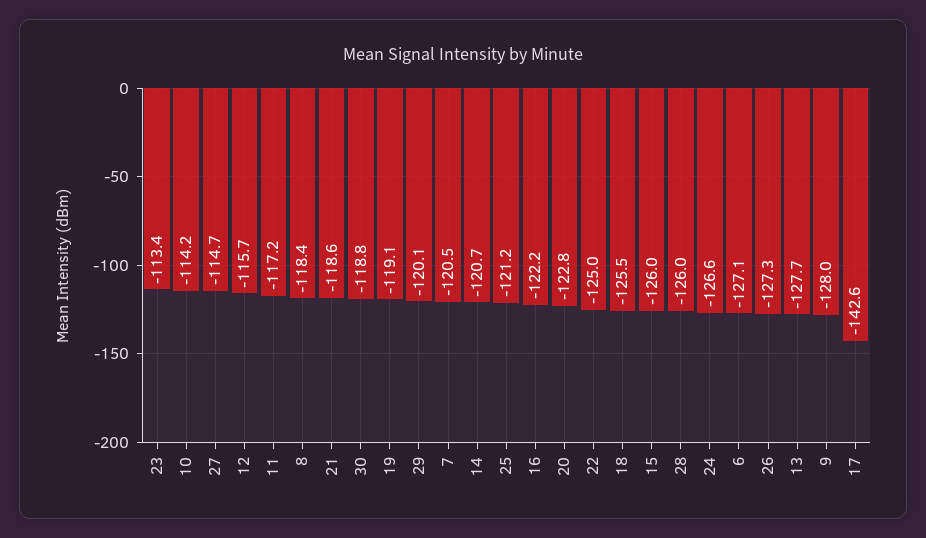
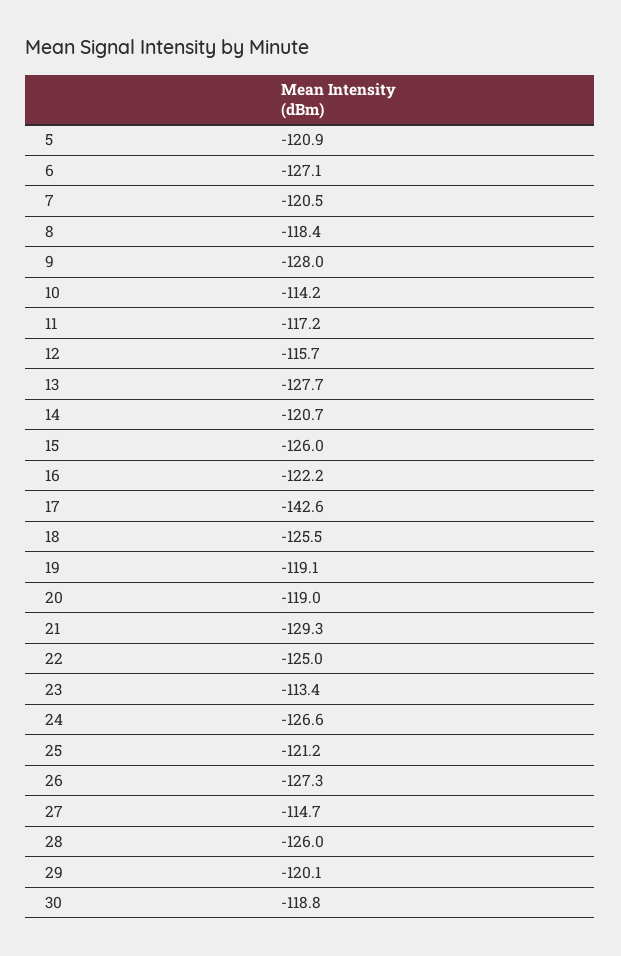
  {
    "23": -113.4,
    "10": -114.2,
    "27": -114.7,
    "12": -115.7,
    "11": -117.2,
    "8": -118.4,
-   "21": -118.6,
+   "21": -129.3,
    "30": -118.8,
    "19": -119.1,
    "29": -120.1,
    "7": -120.5,
    "14": -120.7,
    "25": -121.2,
    "16": -122.2,
-   "20": -122.8,
+   "20": -119,
    "22": -125,
    "18": -125.5,
    "15": -126,
    "28": -126,
    "24": -126.6,
    "6": -127.1,
    "26": -127.3,
    "13": -127.7,
    "9": -128,
-   "17": -142.6
+   "17": -142.6,
+   "5": -120.9
  }

